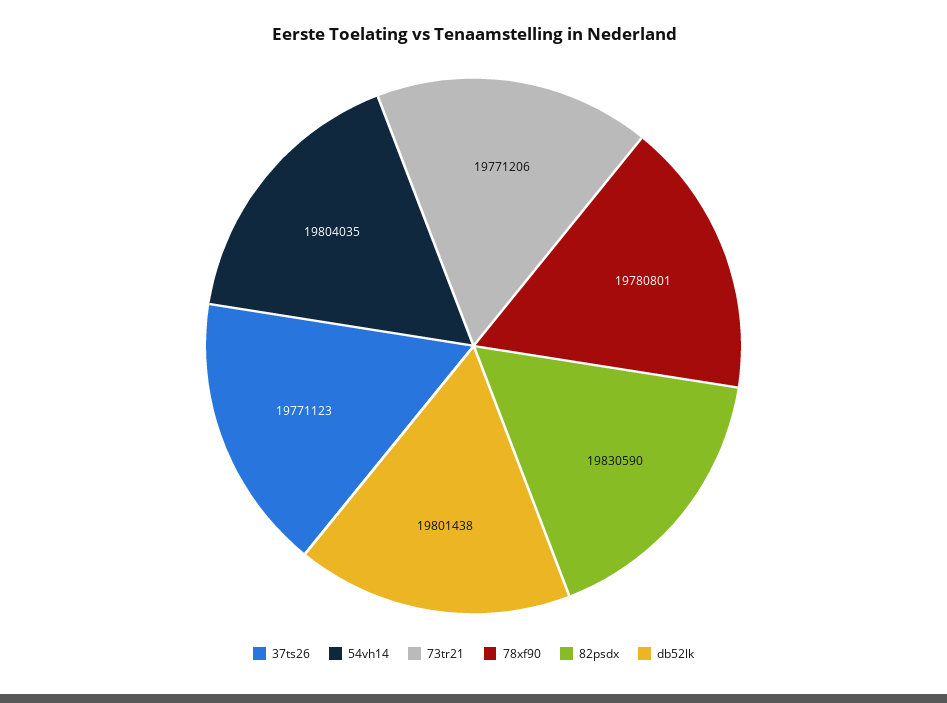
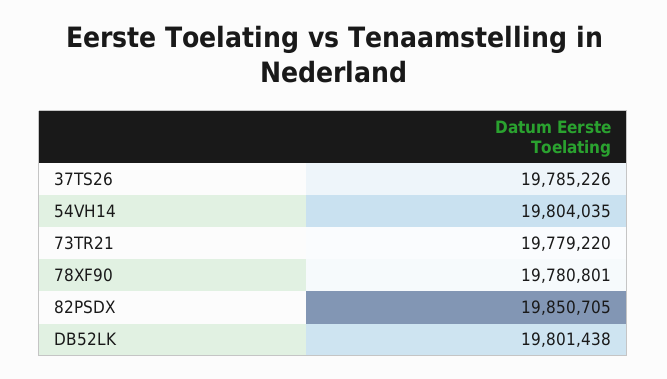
  {
-   "37ts26": 19771123,
+   "37ts26": 19785226,
    "54vh14": 19804035,
-   "73tr21": 19771206,
+   "73tr21": 19779220,
    "78xf90": 19780801,
-   "82psdx": 19830590,
+   "82psdx": 19850705,
    "db52lk": 19801438
  }

